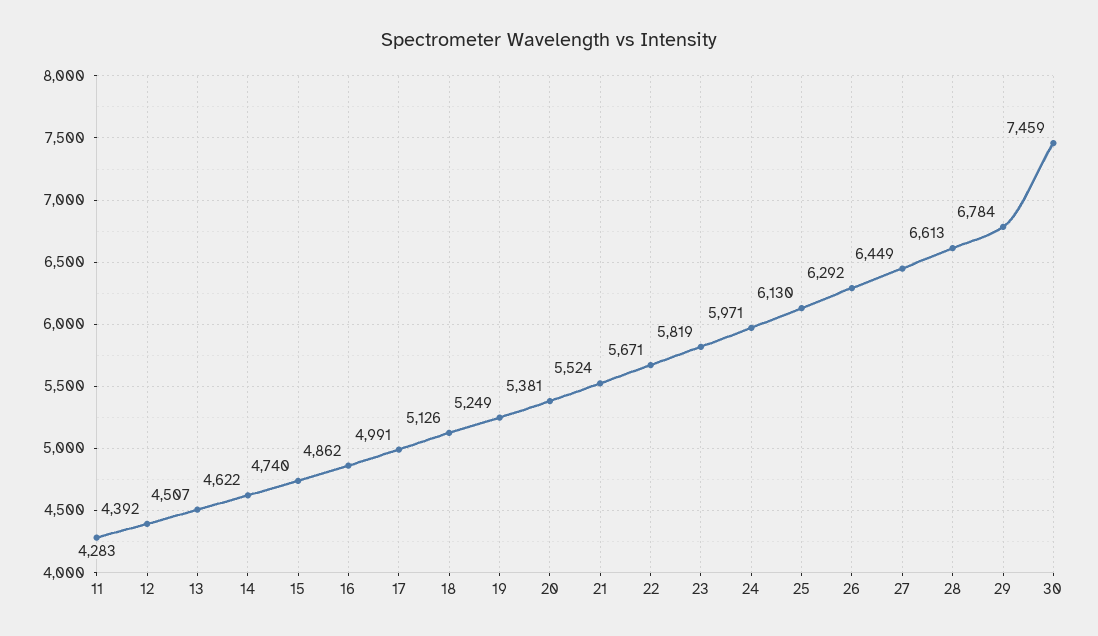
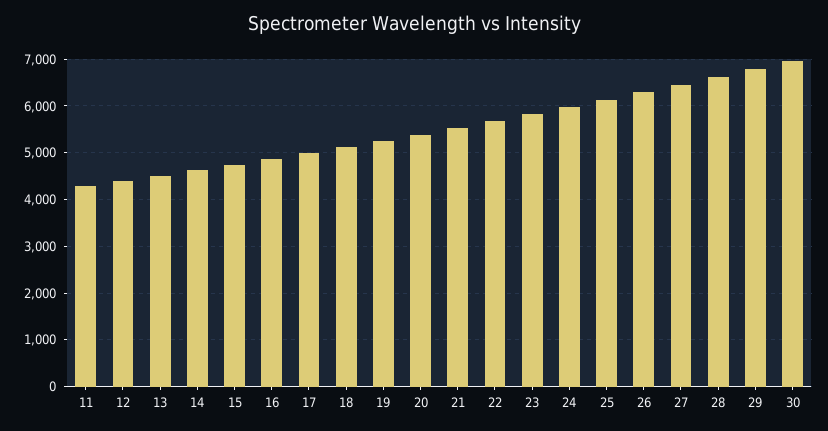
  {
    "11": 4283,
    "12": 4392,
    "13": 4507,
    "14": 4622,
    "15": 4740,
    "16": 4862,
    "17": 4991,
    "18": 5126,
    "19": 5249,
    "20": 5381,
    "21": 5524,
    "22": 5671,
    "23": 5819,
    "24": 5971,
    "25": 6130,
    "26": 6292,
    "27": 6449,
    "28": 6613,
    "29": 6784,
-   "30": 7459
+   "30": 7000
  }

